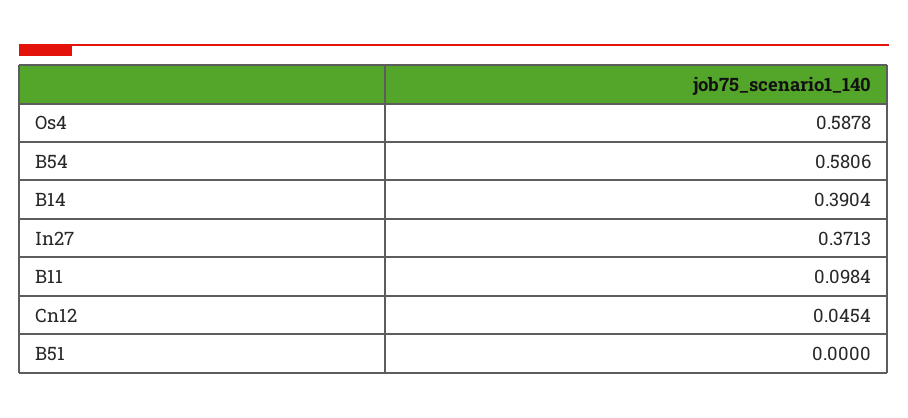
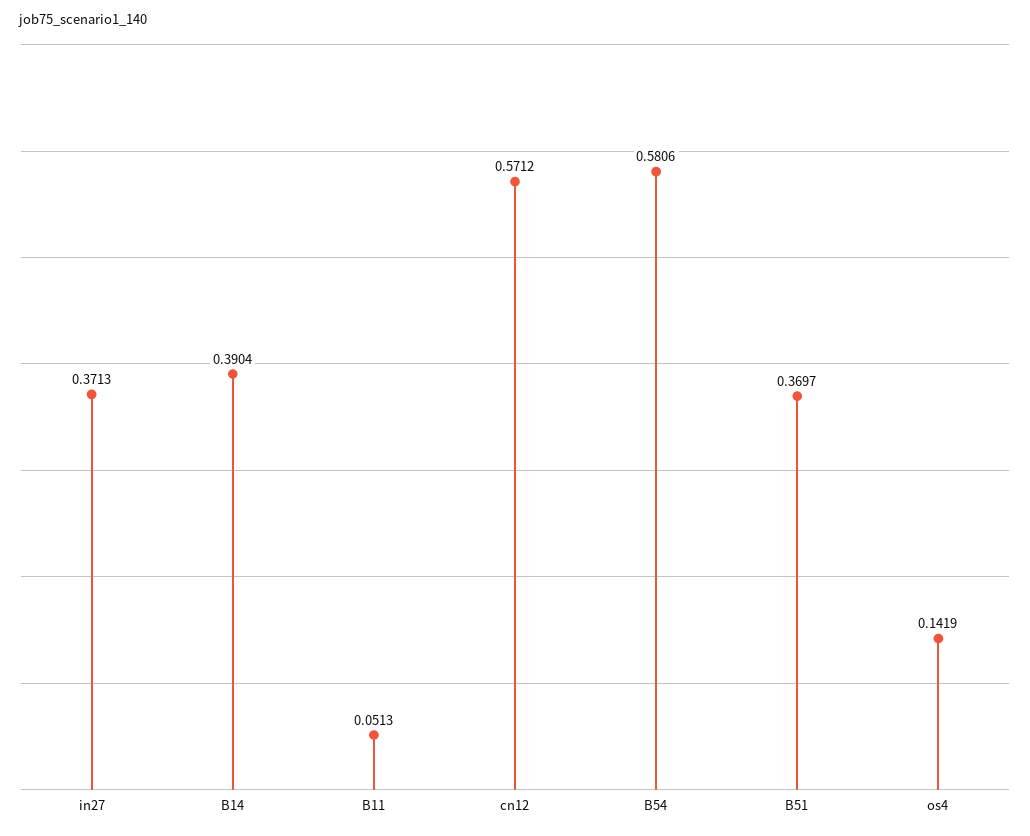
  {
-   "Os4": 0.5878,
+   "Os4": 0.1419,
    "B54": 0.5806,
    "B14": 0.3904,
    "In27": 0.3713,
-   "B11": 0.0984,
+   "B11": 0.0513,
-   "Cn12": 0.0454,
+   "Cn12": 0.5712,
-   "B51": 0
+   "B51": 0.3697
  }

